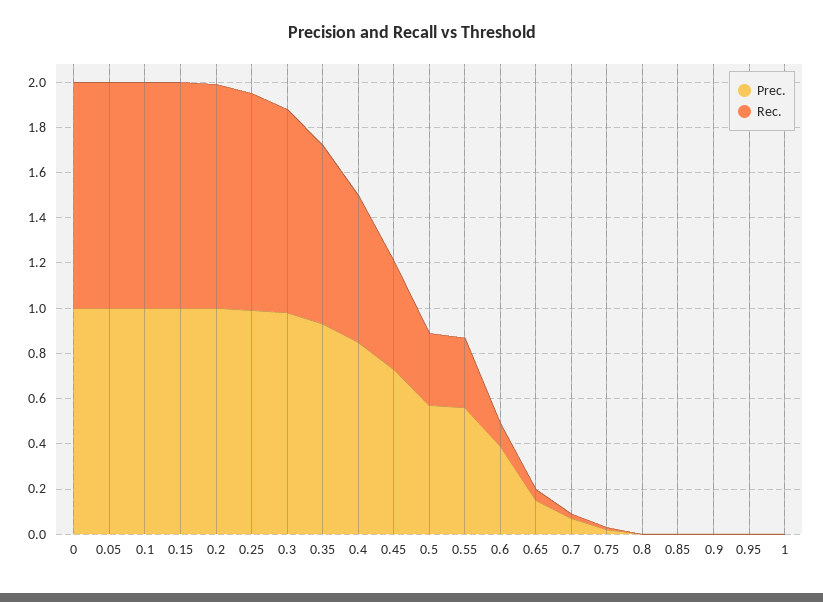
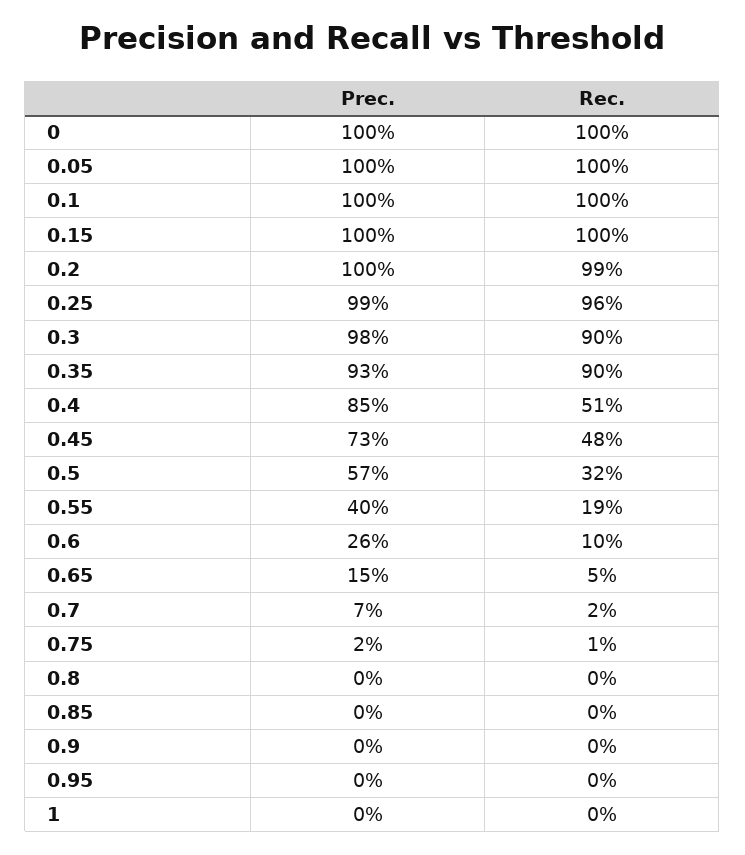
  {
    "Prec.": {
      "0": 1,
      "0.05": 1,
      "0.1": 1,
      "0.15": 1,
      "0.2": 1,
      "0.25": 0.99,
      "0.3": 0.98,
      "0.35": 0.93,
      "0.4": 0.85,
      "0.45": 0.73,
      "0.5": 0.57,
-     "0.55": 0.55,
+     "0.55": 0.4,
-     "0.6": 0.4,
+     "0.6": 0.26,
      "0.65": 0.15,
      "0.7": 0.07,
      "0.75": 0.02,
      "0.8": 0,
      "0.85": 0,
      "0.9": 0,
      "0.95": 0,
      "1": 0
    },
    "Rec.": {
      "0": 1,
      "0.05": 1,
      "0.1": 1,
      "0.15": 1,
      "0.2": 0.99,
      "0.25": 0.96,
      "0.3": 0.9,
-     "0.35": 0.8,
+     "0.35": 0.9,
-     "0.4": 0.65,
+     "0.4": 0.51,
      "0.45": 0.48,
      "0.5": 0.32,
-     "0.55": 0.3,
+     "0.55": 0.19,
      "0.6": 0.1,
      "0.65": 0.05,
      "0.7": 0.02,
      "0.75": 0.01,
      "0.8": 0,
      "0.85": 0,
      "0.9": 0,
      "0.95": 0,
      "1": 0
    }
  }

